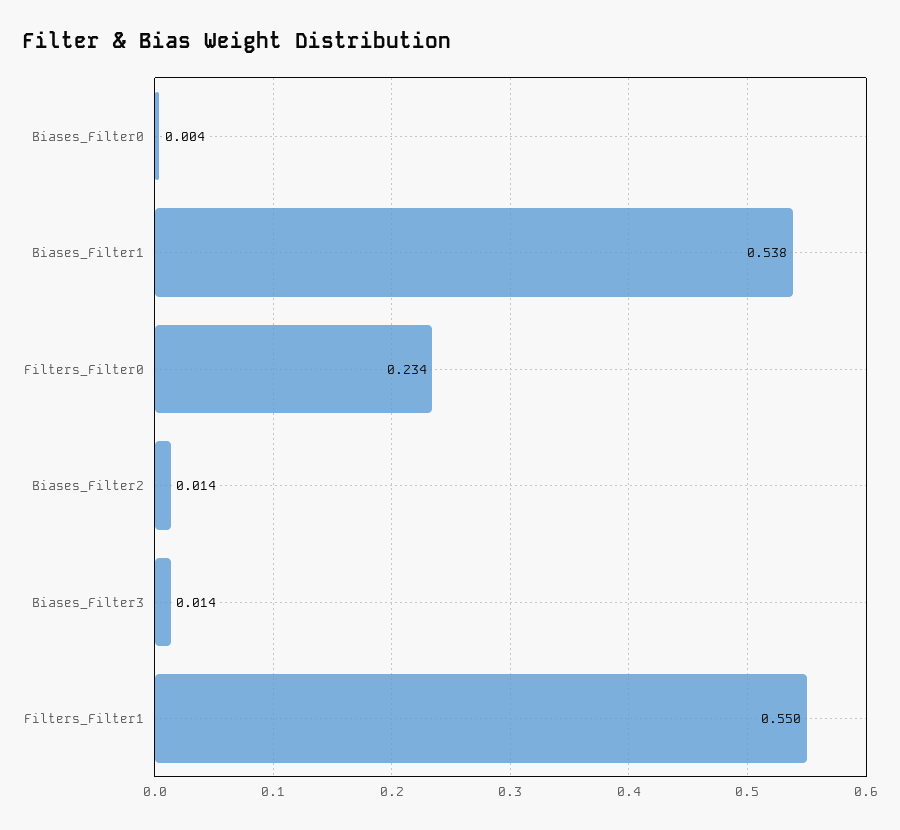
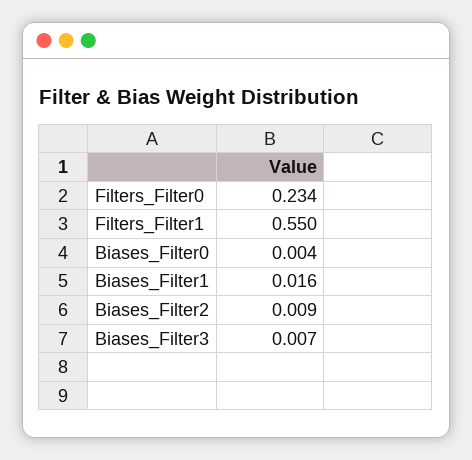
  {
    "Biases_Filter0": 0.004,
-   "Biases_Filter1": 0.538,
+   "Biases_Filter1": 0.016,
    "Filters_Filter0": 0.234,
-   "Biases_Filter2": 0.014,
+   "Biases_Filter2": 0.009,
-   "Biases_Filter3": 0.014,
+   "Biases_Filter3": 0.007,
    "Filters_Filter1": 0.55
  }

